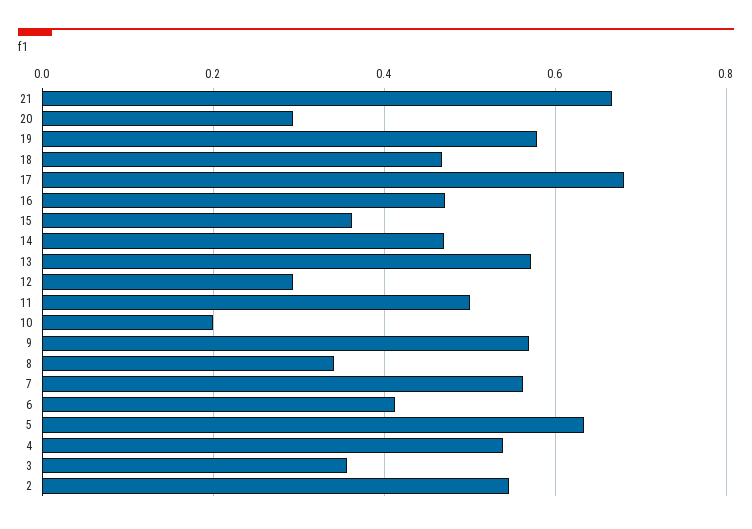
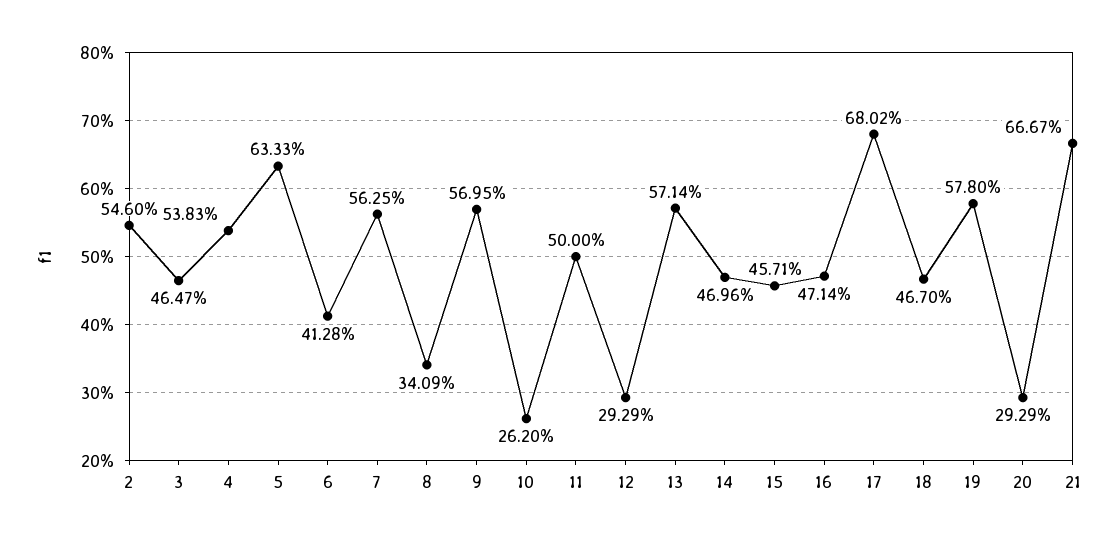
  {
    "21": 0.6667,
    "20": 0.2929,
    "19": 0.578,
    "18": 0.467,
    "17": 0.6802,
    "16": 0.4714,
-   "15": 0.36,
+   "15": 0.4571,
    "14": 0.4696,
    "13": 0.5714,
    "12": 0.2929,
    "11": 0.5,
-   "10": 0.2,
+   "10": 0.262,
    "9": 0.5695,
    "8": 0.3409,
    "7": 0.5625,
    "6": 0.4128,
    "5": 0.6333,
    "4": 0.5383,
-   "3": 0.36,
+   "3": 0.4647,
    "2": 0.546
  }

